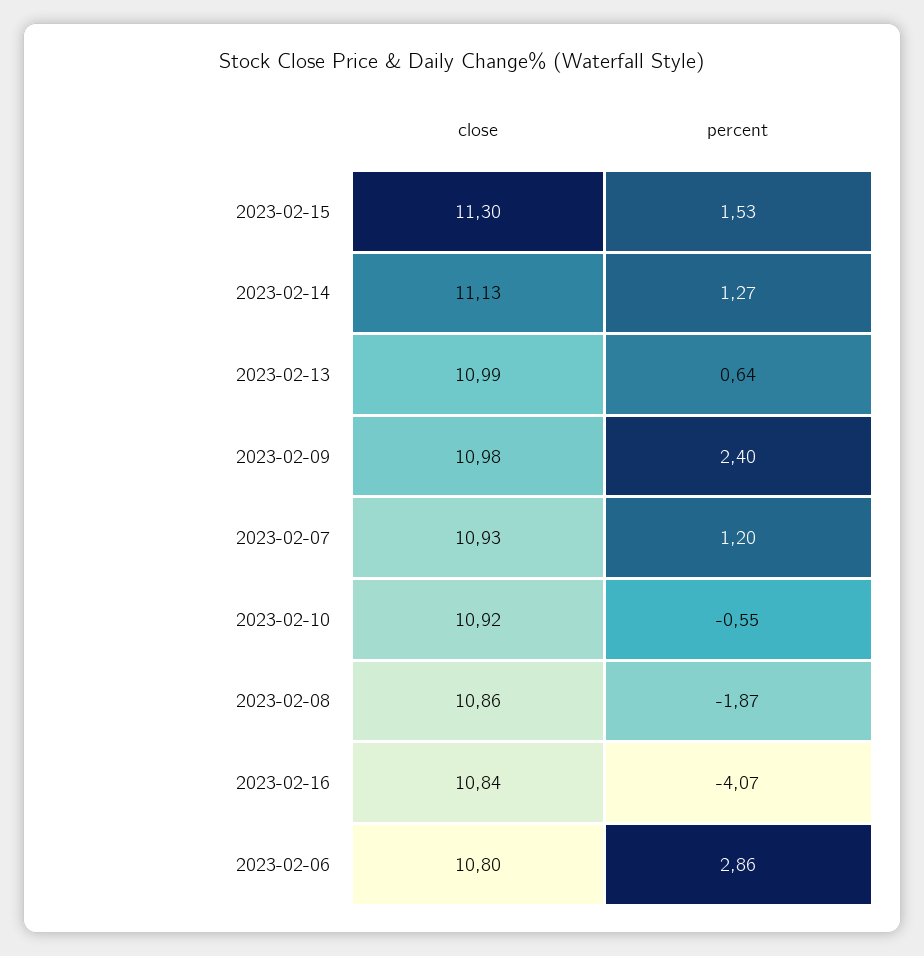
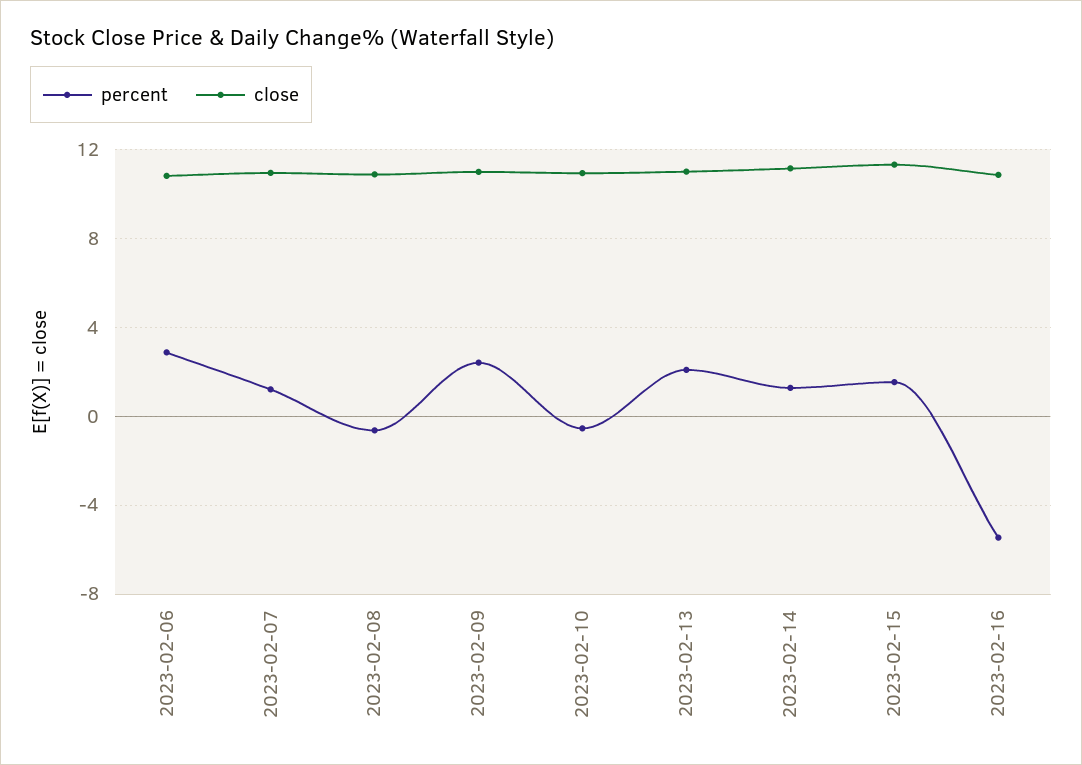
  {
    "close": {
      "2023-02-15": 11.3,
      "2023-02-14": 11.13,
      "2023-02-13": 10.99,
      "2023-02-09": 10.98,
      "2023-02-07": 10.93,
      "2023-02-10": 10.92,
      "2023-02-08": 10.86,
      "2023-02-16": 10.84,
      "2023-02-06": 10.8
    },
    "percent": {
      "2023-02-15": 1.53,
      "2023-02-14": 1.27,
-     "2023-02-13": 0.64,
+     "2023-02-13": 2,
      "2023-02-09": 2.4,
      "2023-02-07": 1.2,
      "2023-02-10": -0.55,
-     "2023-02-08": -1.87,
+     "2023-02-08": -0.5,
-     "2023-02-16": -4.07,
+     "2023-02-16": -5.5,
      "2023-02-06": 2.86
    }
  }

